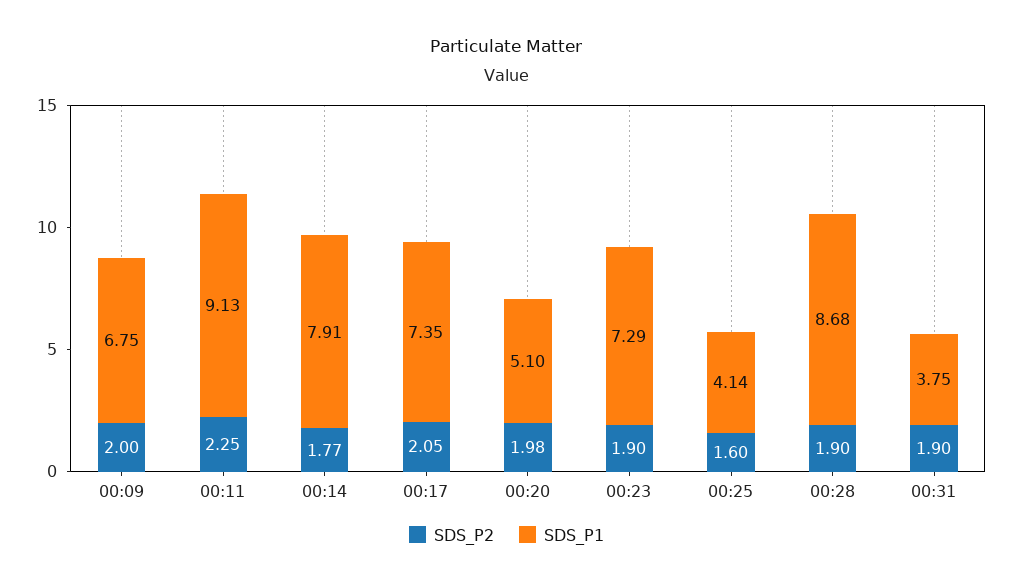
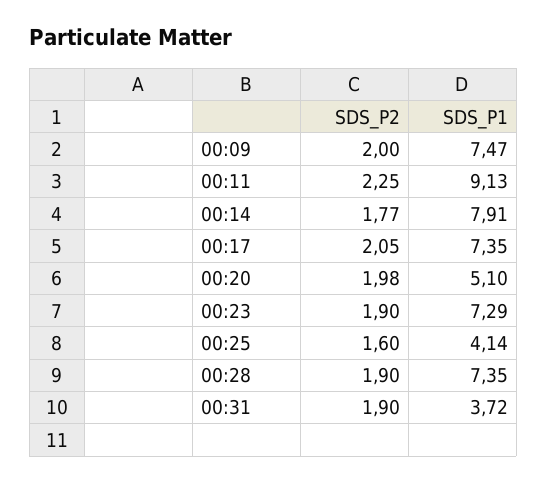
  {
    "SDS_P2": {
      "00:09": 2,
      "00:11": 2.25,
      "00:14": 1.77,
      "00:17": 2.05,
      "00:20": 1.98,
      "00:23": 1.9,
      "00:25": 1.6,
      "00:28": 1.9,
      "00:31": 1.9
    },
    "SDS_P1": {
-     "00:09": 6.75,
+     "00:09": 7.47,
      "00:11": 9.13,
      "00:14": 7.91,
      "00:17": 7.35,
      "00:20": 5.1,
      "00:23": 7.29,
      "00:25": 4.14,
-     "00:28": 8.68,
+     "00:28": 7.35,
-     "00:31": 3.75
+     "00:31": 3.72
    }
  }

